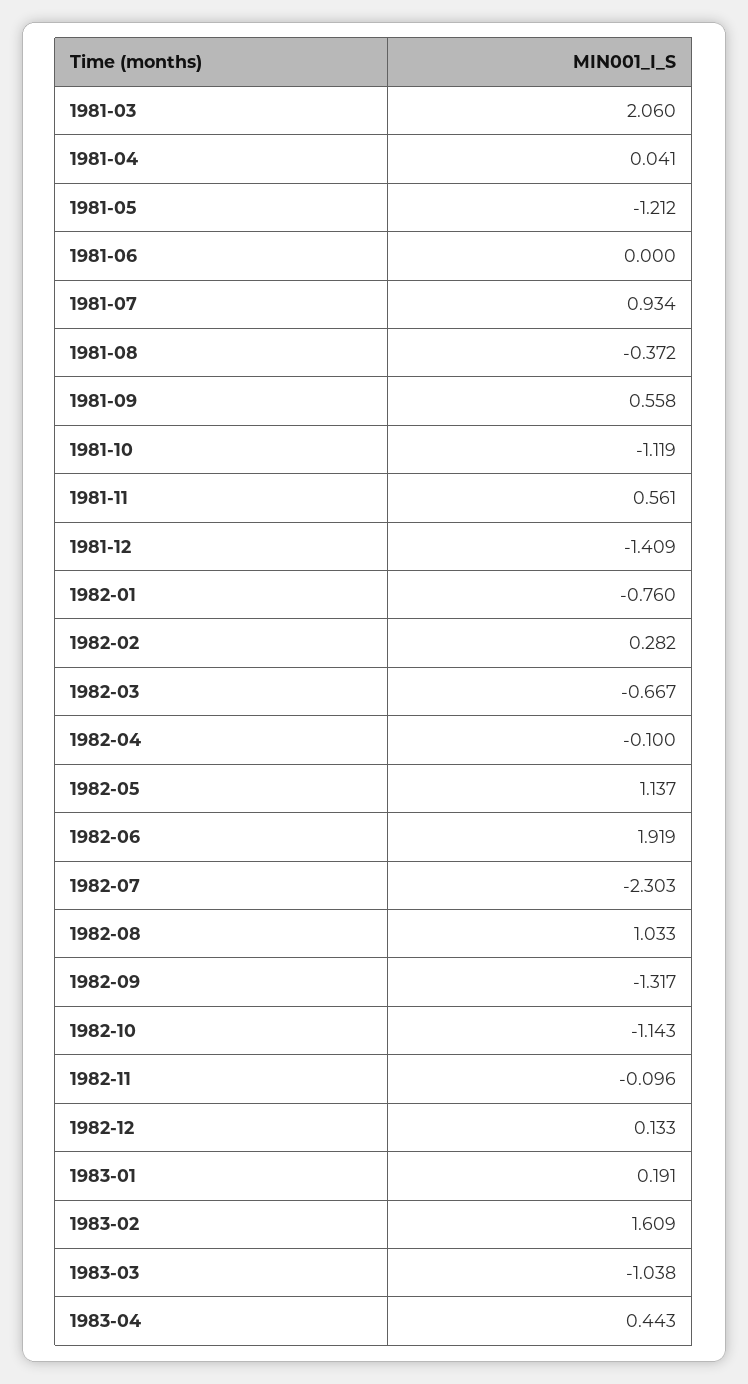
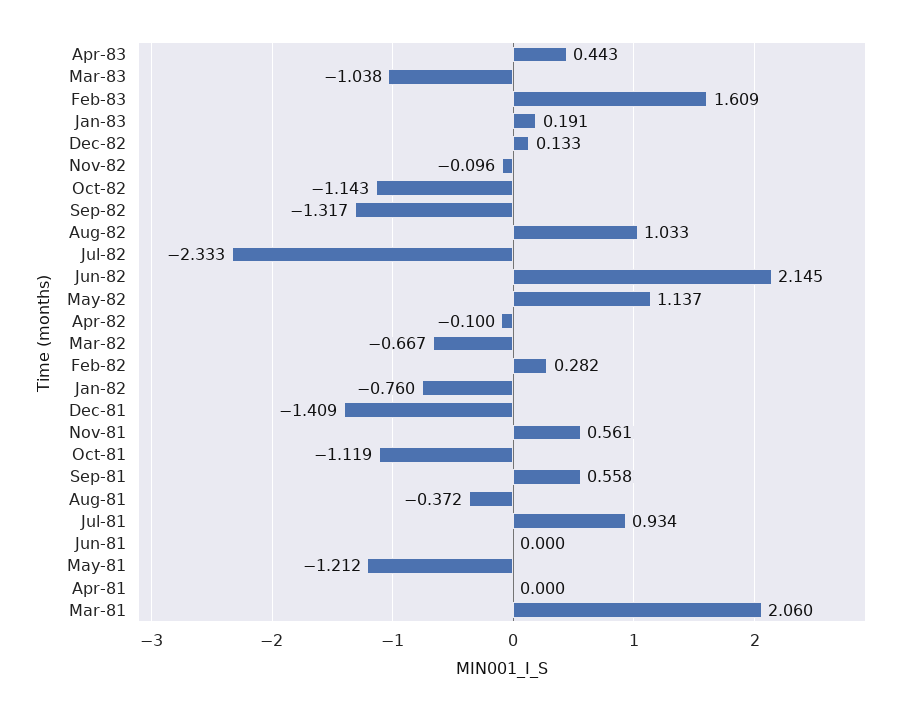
  {
    "1981-03": 2.06,
-   "1981-04": 0.041,
+   "1981-04": 0,
    "1981-05": -1.212,
    "1981-06": 0,
    "1981-07": 0.934,
    "1981-08": -0.372,
    "1981-09": 0.558,
    "1981-10": -1.119,
    "1981-11": 0.561,
    "1981-12": -1.409,
    "1982-01": -0.76,
    "1982-02": 0.282,
    "1982-03": -0.667,
    "1982-04": -0.1,
    "1982-05": 1.137,
-   "1982-06": 1.919,
+   "1982-06": 2.145,
-   "1982-07": -2.303,
+   "1982-07": -2.333,
    "1982-08": 1.033,
    "1982-09": -1.317,
    "1982-10": -1.143,
    "1982-11": -0.096,
    "1982-12": 0.133,
    "1983-01": 0.191,
    "1983-02": 1.609,
    "1983-03": -1.038,
    "1983-04": 0.443
  }

